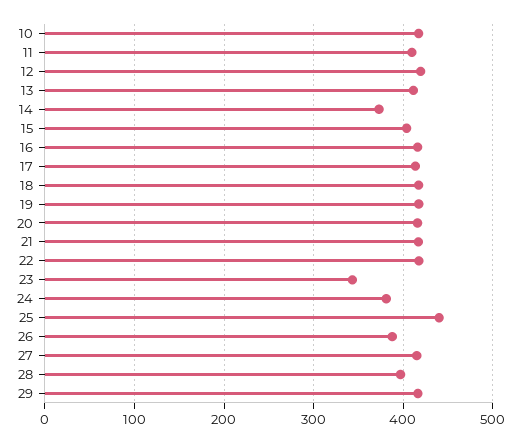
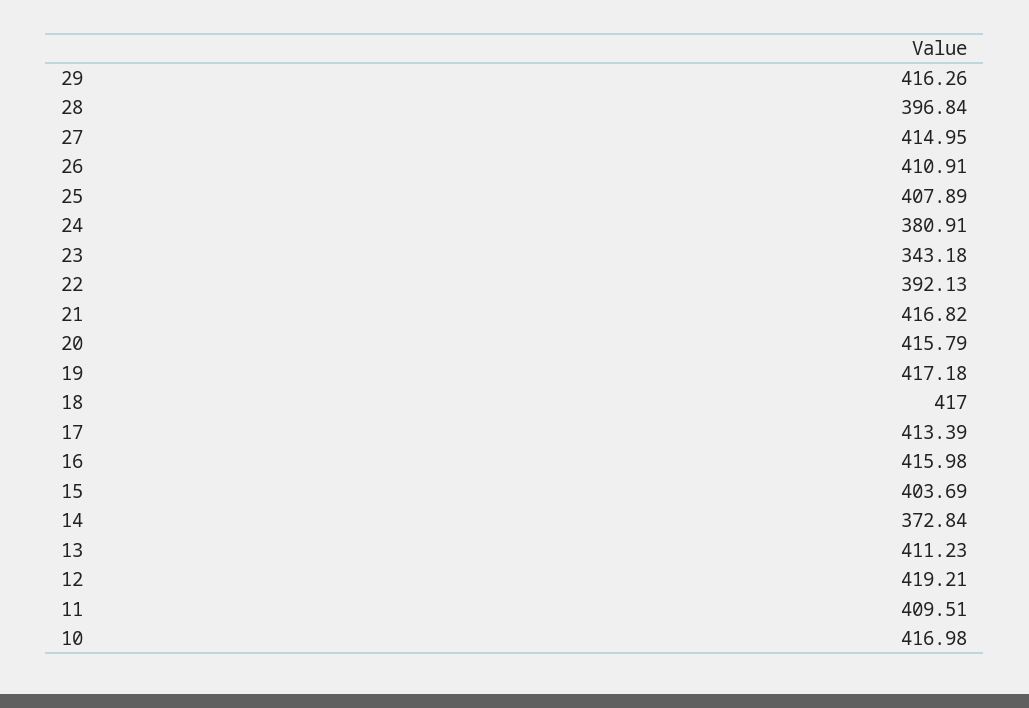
  {
    "10": 416.98,
    "11": 409.51,
    "12": 419.21,
    "13": 411.23,
    "14": 372.84,
    "15": 403.69,
    "16": 415.98,
    "17": 413.39,
    "18": 417,
    "19": 417.18,
    "20": 415.79,
    "21": 416.82,
-   "22": 420,
+   "22": 392.13,
    "23": 343.18,
    "24": 380.91,
-   "25": 440,
+   "25": 407.89,
-   "26": 390,
+   "26": 410.91,
    "27": 414.95,
    "28": 396.84,
    "29": 416.26
  }

